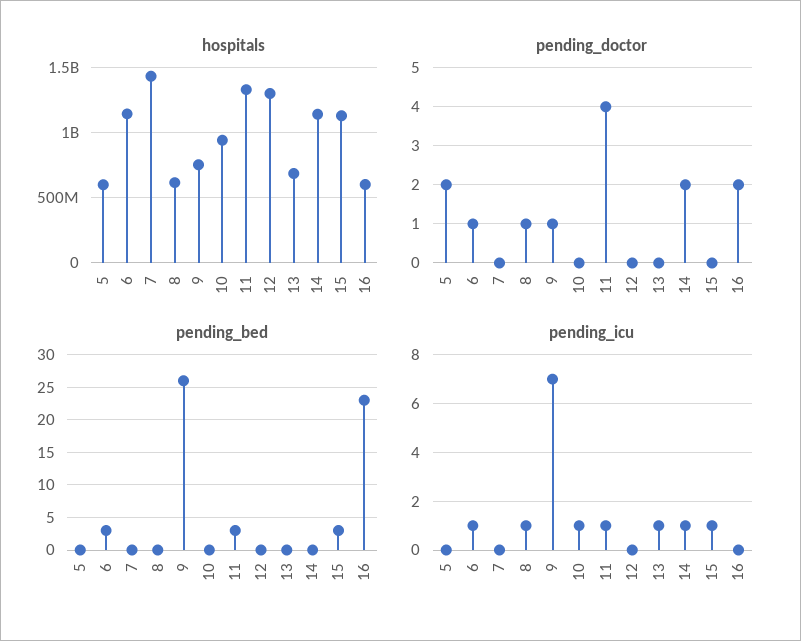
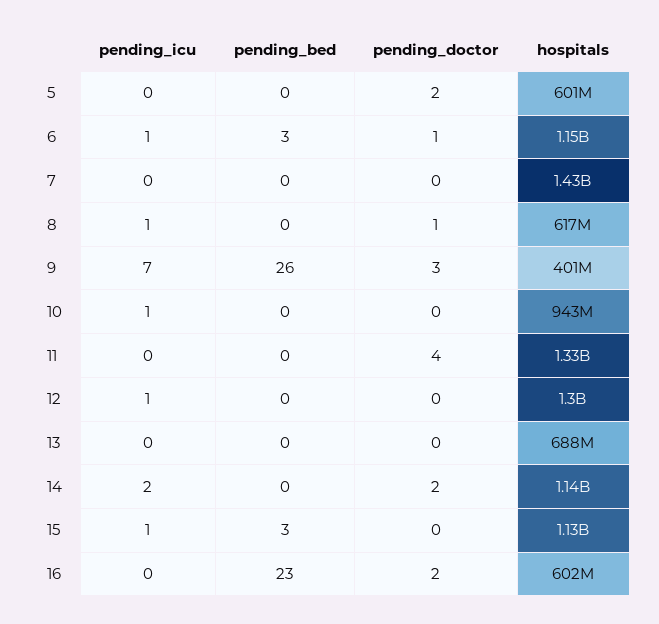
  {
    "hospitals": {
      "5": 601000000,
      "6": 1150000000,
      "7": 1430000000,
      "8": 617000000,
-     "9": 750000000,
+     "9": 401000000,
      "10": 943000000,
      "11": 1330000000,
      "12": 1300000000,
      "13": 688000000,
      "14": 1140000000,
      "15": 1130000000,
      "16": 602000000
    },
    "pending_doctor": {
      "5": 2,
      "6": 1,
      "7": 0,
      "8": 1,
-     "9": 1,
+     "9": 3,
      "10": 0,
      "11": 4,
      "12": 0,
      "13": 0,
      "14": 2,
      "15": 0,
      "16": 2
    },
    "pending_bed": {
      "5": 0,
      "6": 3,
      "7": 0,
      "8": 0,
      "9": 26,
      "10": 0,
-     "11": 3,
+     "11": 0,
      "12": 0,
      "13": 0,
      "14": 0,
      "15": 3,
      "16": 23
    },
    "pending_icu": {
      "5": 0,
      "6": 1,
      "7": 0,
      "8": 1,
      "9": 7,
      "10": 1,
-     "11": 1,
+     "11": 0,
-     "12": 0,
+     "12": 1,
-     "13": 1,
+     "13": 0,
-     "14": 1,
+     "14": 2,
      "15": 1,
      "16": 0
    }
  }

